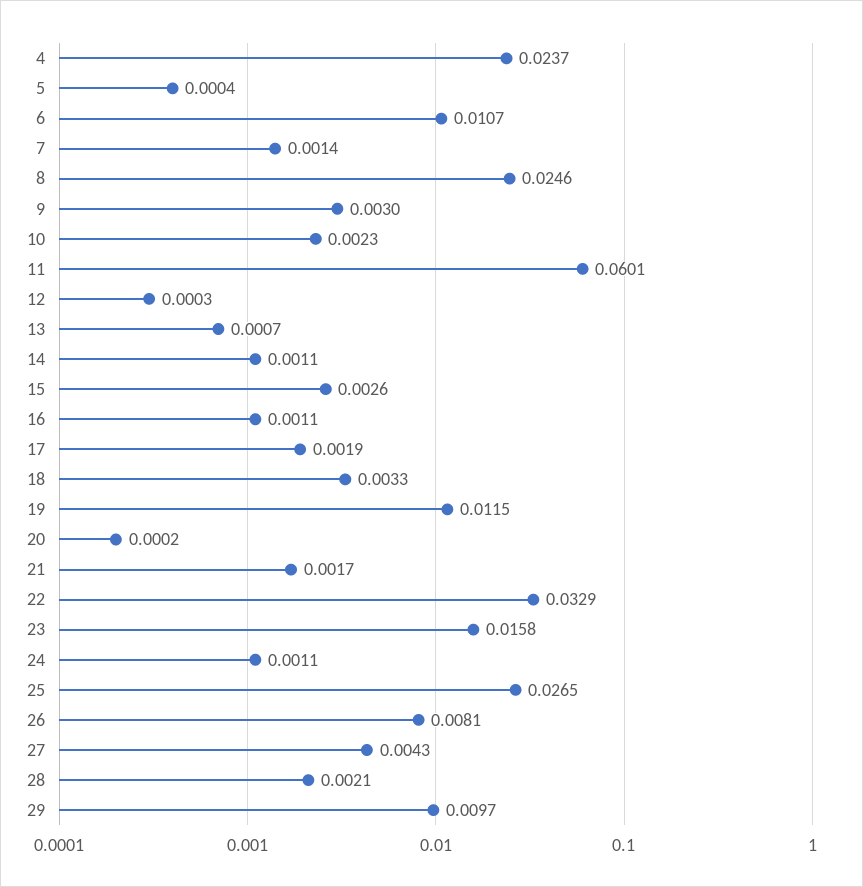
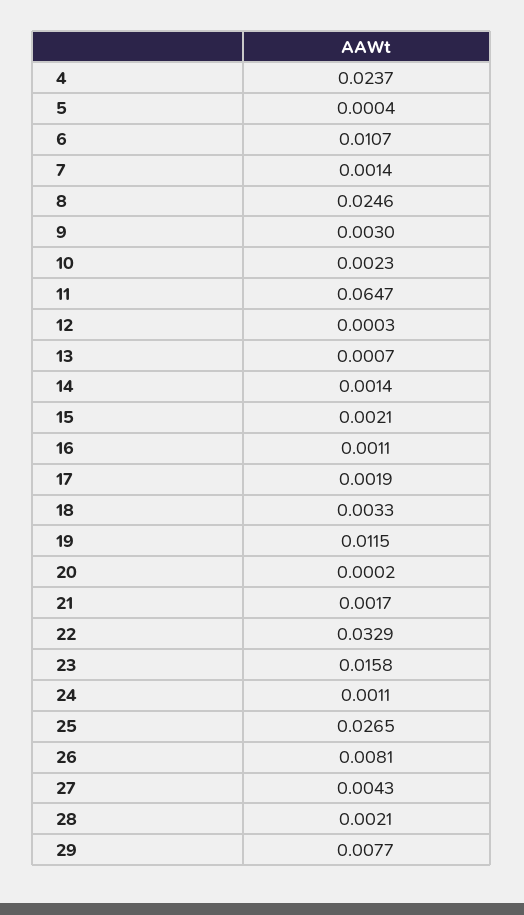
  {
    "4": 0.0237,
    "5": 0.0004,
    "6": 0.0107,
    "7": 0.0014,
    "8": 0.0246,
    "9": 0.003,
    "10": 0.0023,
-   "11": 0.0601,
+   "11": 0.0647,
    "12": 0.0003,
    "13": 0.0007,
-   "14": 0.0011,
+   "14": 0.0014,
-   "15": 0.0026,
+   "15": 0.0021,
    "16": 0.0011,
    "17": 0.0019,
    "18": 0.0033,
    "19": 0.0115,
    "20": 0.0002,
    "21": 0.0017,
    "22": 0.0329,
    "23": 0.0158,
    "24": 0.0011,
    "25": 0.0265,
    "26": 0.0081,
    "27": 0.0043,
    "28": 0.0021,
-   "29": 0.0097
+   "29": 0.0077
  }

